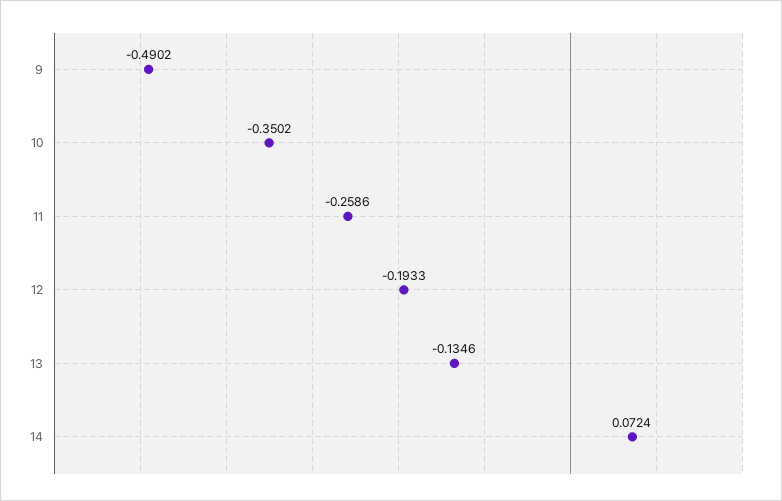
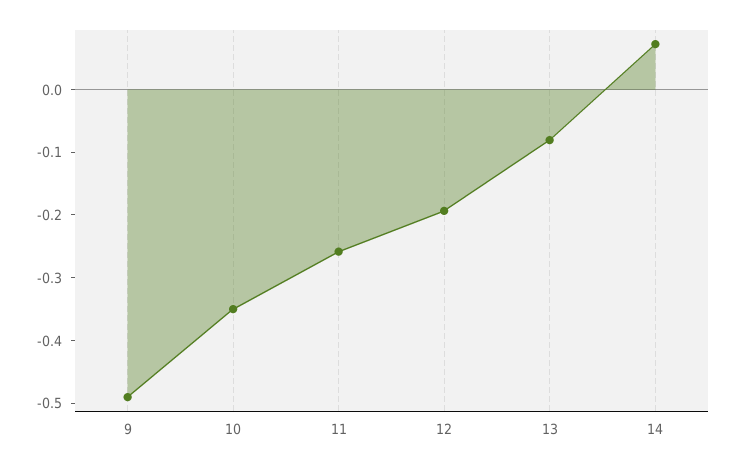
  {
    "9": -0.4902,
    "10": -0.3502,
    "11": -0.2586,
    "12": -0.1933,
-   "13": -0.1346,
+   "13": -0.08,
    "14": 0.0724
  }

